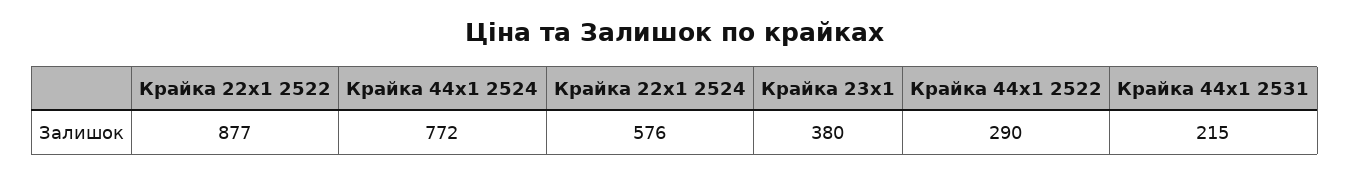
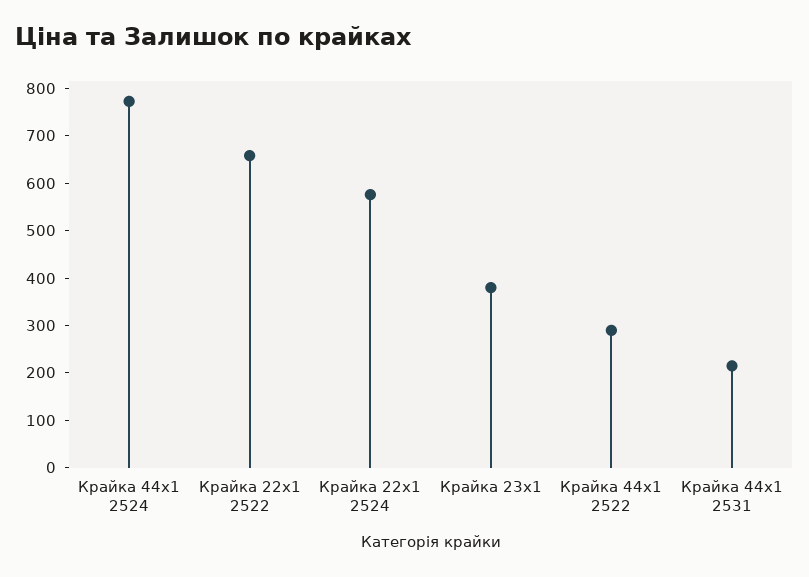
  {
-   "Крайка 22x1 2522": 877,
+   "Крайка 22x1 2522": 660,
    "Крайка 44x1 2524": 772,
    "Крайка 22x1 2524": 576,
    "Крайка 23x1": 380,
    "Крайка 44x1 2522": 290,
    "Крайка 44x1 2531": 215
  }

